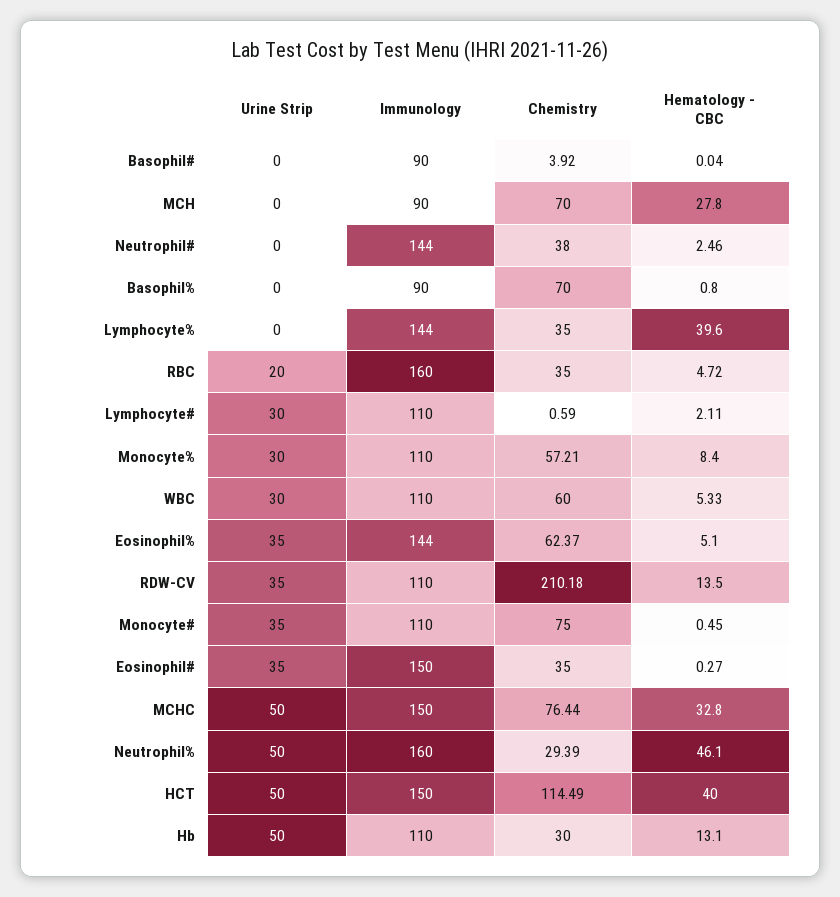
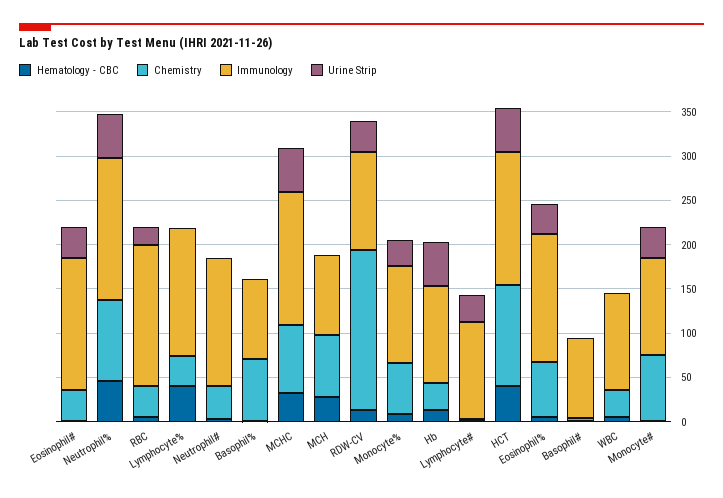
  {
    "Urine Strip": {
      "Basophil#": 0,
      "MCH": 0,
      "Neutrophil#": 0,
      "Basophil%": 0,
      "Lymphocyte%": 0,
      "RBC": 20,
      "Lymphocyte#": 30,
      "Monocyte%": 30,
-     "WBC": 30,
+     "WBC": 0,
      "Eosinophil%": 35,
      "RDW-CV": 35,
      "Monocyte#": 35,
      "Eosinophil#": 35,
      "MCHC": 50,
      "Neutrophil%": 50,
      "HCT": 50,
      "Hb": 50
    },
    "Immunology": {
      "Basophil#": 90,
      "MCH": 90,
      "Neutrophil#": 144,
      "Basophil%": 90,
      "Lymphocyte%": 144,
      "RBC": 160,
      "Lymphocyte#": 110,
      "Monocyte%": 110,
      "WBC": 110,
      "Eosinophil%": 144,
      "RDW-CV": 110,
      "Monocyte#": 110,
      "Eosinophil#": 150,
      "MCHC": 150,
      "Neutrophil%": 160,
      "HCT": 150,
      "Hb": 110
    },
    "Chemistry": {
      "Basophil#": 3.92,
      "MCH": 70,
      "Neutrophil#": 38,
      "Basophil%": 70,
      "Lymphocyte%": 35,
      "RBC": 35,
      "Lymphocyte#": 0.59,
      "Monocyte%": 57.21,
-     "WBC": 60,
+     "WBC": 30,
      "Eosinophil%": 62.37,
-     "RDW-CV": 210.18,
+     "RDW-CV": 180,
      "Monocyte#": 75,
      "Eosinophil#": 35,
      "MCHC": 76.44,
-     "Neutrophil%": 29.39,
+     "Neutrophil%": 90,
      "HCT": 114.49,
      "Hb": 30
    },
    "Hematology - CBC": {
      "Basophil#": 0.04,
      "MCH": 27.8,
      "Neutrophil#": 2.46,
      "Basophil%": 0.8,
      "Lymphocyte%": 39.6,
      "RBC": 4.72,
      "Lymphocyte#": 2.11,
      "Monocyte%": 8.4,
      "WBC": 5.33,
      "Eosinophil%": 5.1,
      "RDW-CV": 13.5,
      "Monocyte#": 0.45,
      "Eosinophil#": 0.27,
      "MCHC": 32.8,
      "Neutrophil%": 46.1,
      "HCT": 40,
      "Hb": 13.1
    }
  }

